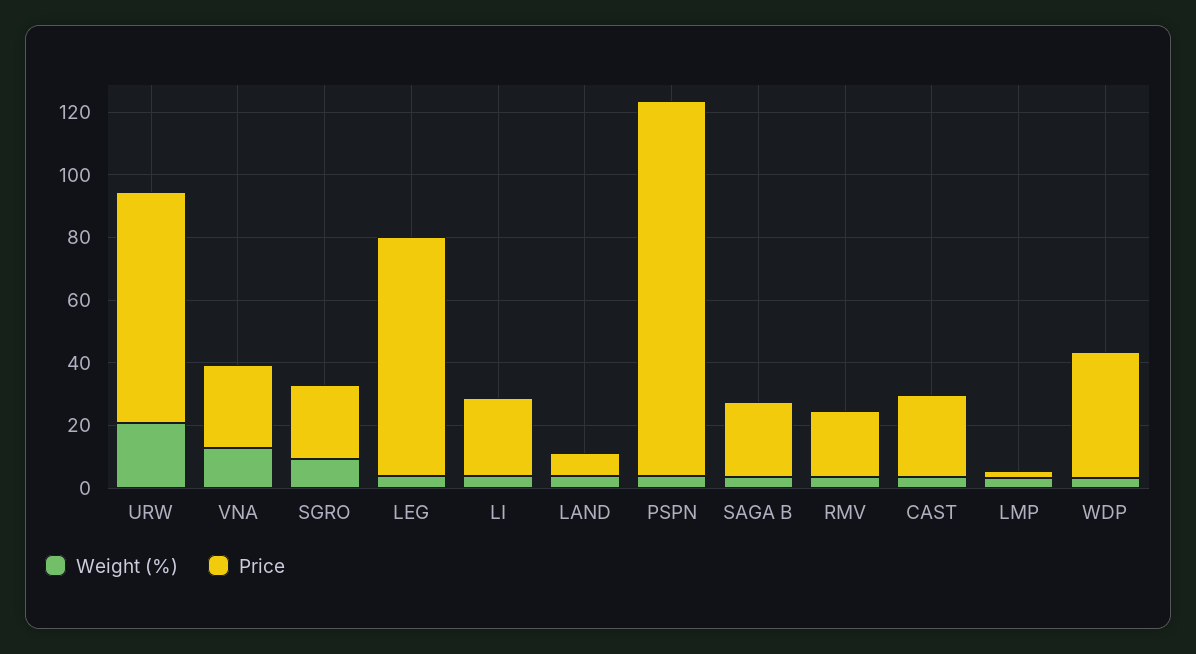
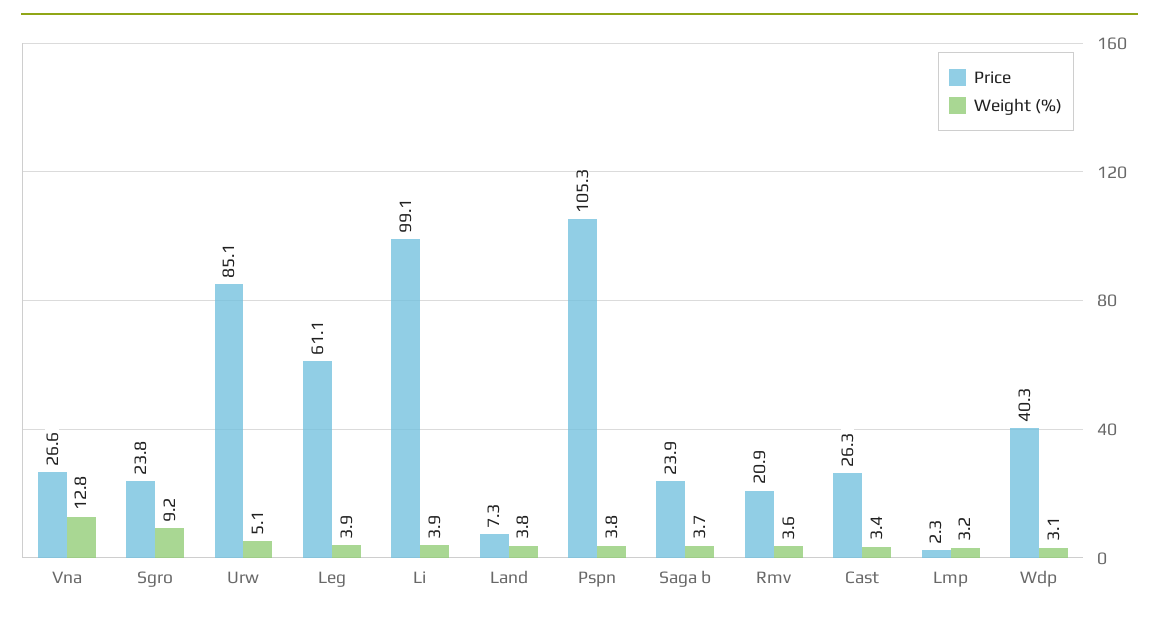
  {
    "Weight (%)": {
-     "URW": 20,
+     "URW": 5.1,
      "VNA": 12.8,
      "SGRO": 9.2,
      "LEG": 3.9,
      "LI": 3.9,
      "LAND": 3.8,
      "PSPN": 3.8,
      "SAGA B": 3.7,
      "RMV": 3.6,
      "CAST": 3.4,
      "LMP": 3.2,
      "WDP": 3.1
    },
    "Price": {
-     "URW": 75,
+     "URW": 85.1,
      "VNA": 26.6,
      "SGRO": 23.8,
-     "LEG": 75,
+     "LEG": 61.1,
-     "LI": 25,
+     "LI": 99.1,
      "LAND": 7.3,
-     "PSPN": 120,
+     "PSPN": 105.3,
      "SAGA B": 23.9,
      "RMV": 20.9,
      "CAST": 26.3,
      "LMP": 2.3,
      "WDP": 40.3
    }
  }

